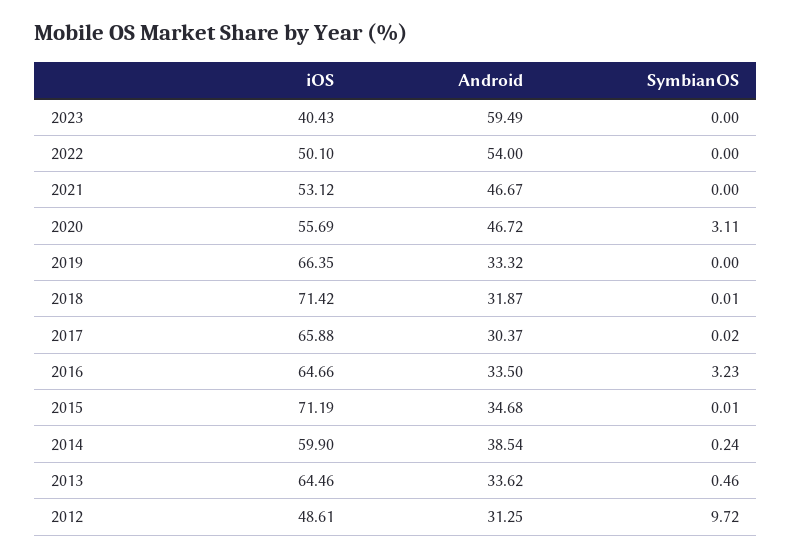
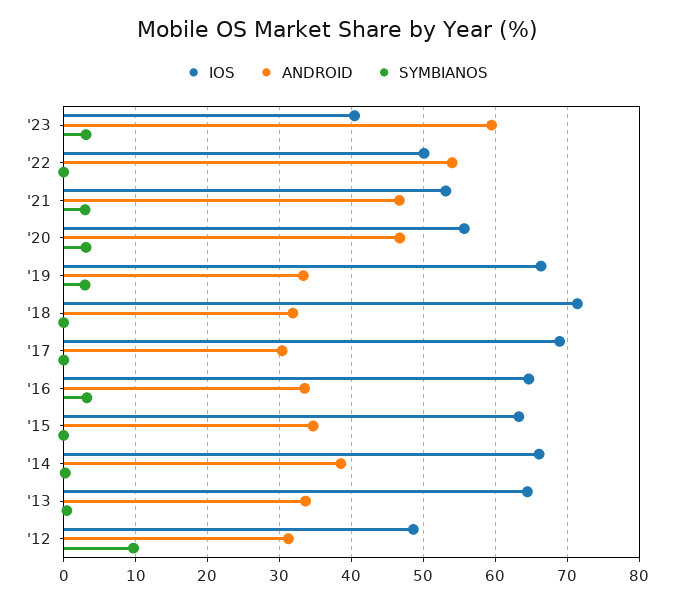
  {
    "iOS": {
      "2023": 40.43,
      "2022": 50.1,
      "2021": 53.12,
      "2020": 55.69,
      "2019": 66.35,
      "2018": 71.42,
-     "2017": 65.88,
+     "2017": 69,
      "2016": 64.66,
-     "2015": 71.19,
+     "2015": 63,
-     "2014": 59.9,
+     "2014": 66,
      "2013": 64.46,
      "2012": 48.61
    },
    "Android": {
      "2023": 59.49,
      "2022": 54,
      "2021": 46.67,
      "2020": 46.72,
      "2019": 33.32,
      "2018": 31.87,
      "2017": 30.37,
      "2016": 33.5,
      "2015": 34.68,
      "2014": 38.54,
      "2013": 33.62,
      "2012": 31.25
    },
    "SymbianOS": {
-     "2023": 0,
+     "2023": 3,
      "2022": 0,
-     "2021": 0,
+     "2021": 3,
      "2020": 3.11,
-     "2019": 0,
+     "2019": 3,
      "2018": 0.01,
      "2017": 0.02,
      "2016": 3.23,
      "2015": 0.01,
      "2014": 0.24,
      "2013": 0.46,
      "2012": 9.72
    }
  }

